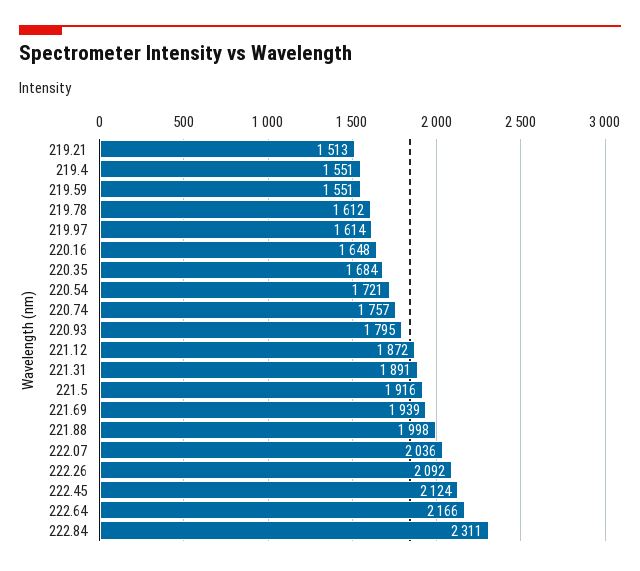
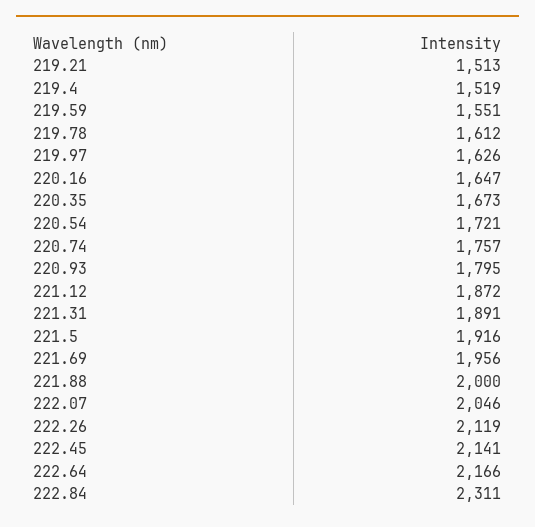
  {
    "219.21": 1513,
-   "219.4": 1551,
+   "219.4": 1519,
    "219.59": 1551,
    "219.78": 1612,
-   "219.97": 1614,
+   "219.97": 1626,
-   "220.16": 1648,
+   "220.16": 1647,
-   "220.35": 1684,
+   "220.35": 1673,
    "220.54": 1721,
    "220.74": 1757,
    "220.93": 1795,
    "221.12": 1872,
    "221.31": 1891,
    "221.5": 1916,
-   "221.69": 1939,
+   "221.69": 1956,
-   "221.88": 1998,
+   "221.88": 2000,
-   "222.07": 2036,
+   "222.07": 2046,
-   "222.26": 2092,
+   "222.26": 2119,
-   "222.45": 2124,
+   "222.45": 2141,
    "222.64": 2166,
    "222.84": 2311
  }

